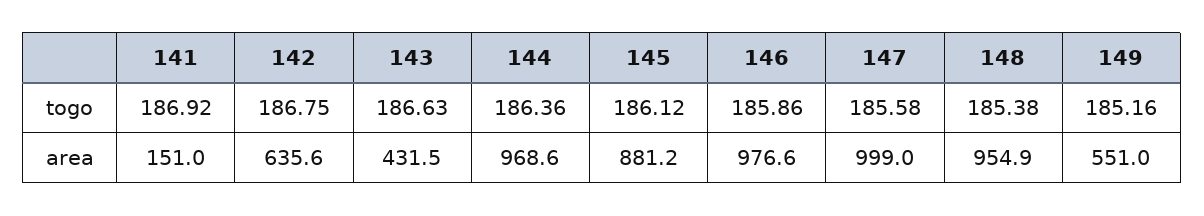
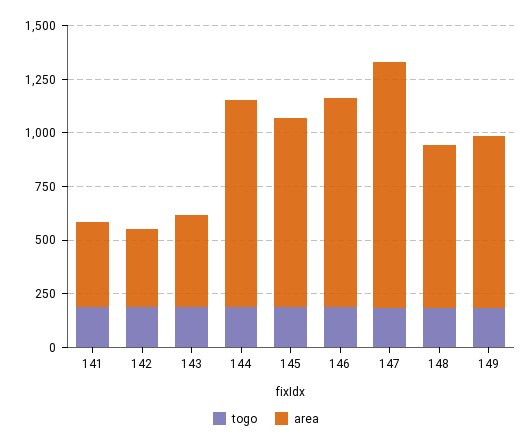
  {
    "togo": {
      "141": 186.92,
      "142": 186.75,
      "143": 186.63,
      "144": 186.36,
      "145": 186.12,
      "146": 185.86,
      "147": 185.58,
      "148": 185.38,
      "149": 185.16
    },
    "area": {
-     "141": 151,
+     "141": 400,
-     "142": 635.6,
+     "142": 350,
      "143": 431.5,
      "144": 968.6,
      "145": 881.2,
      "146": 976.6,
-     "147": 999,
+     "147": 1150,
-     "148": 954.9,
+     "148": 750,
-     "149": 551
+     "149": 800
    }
  }

